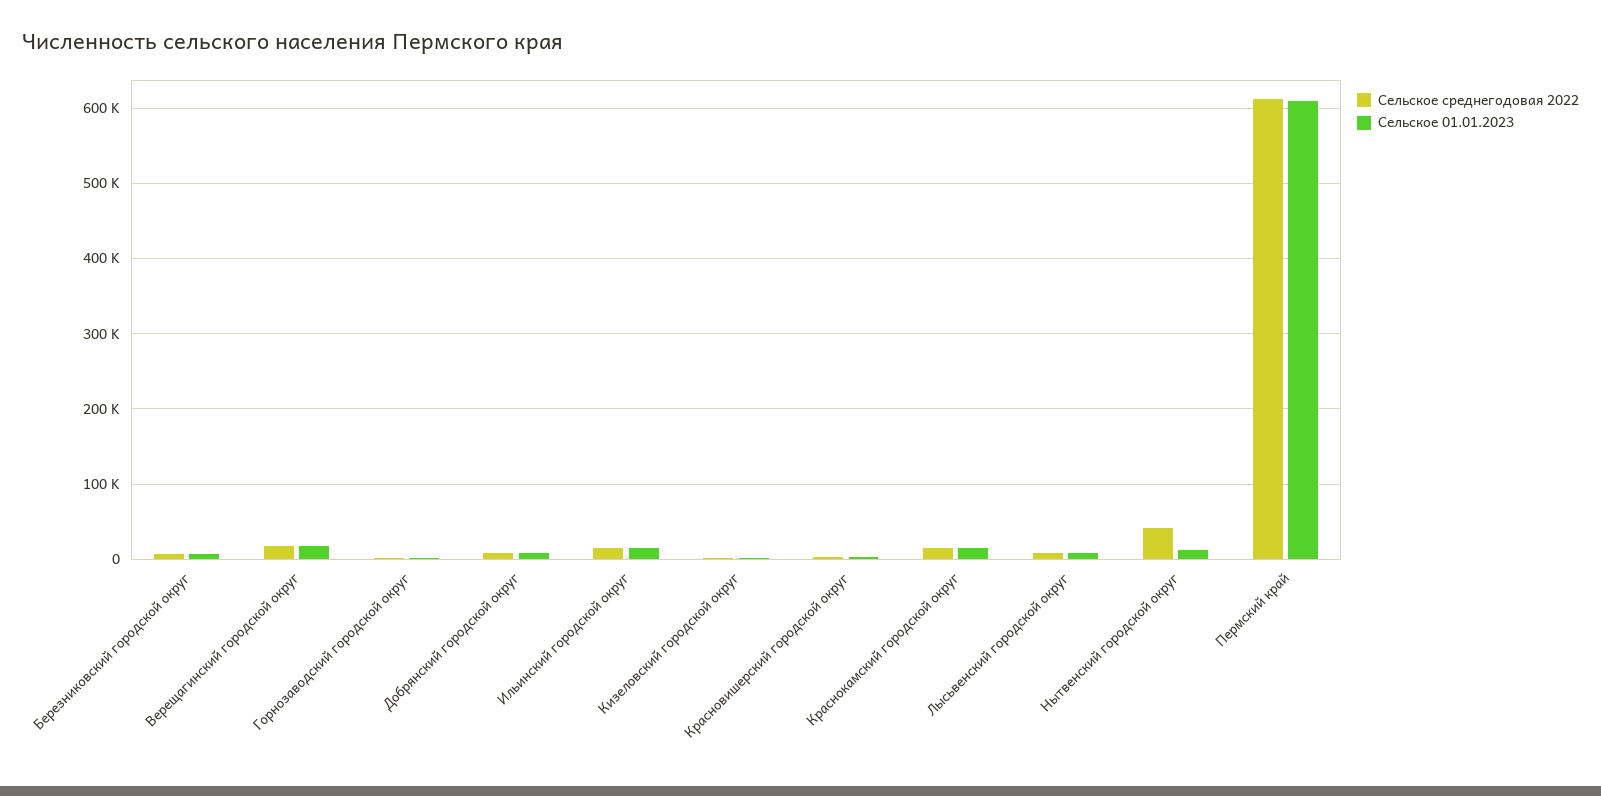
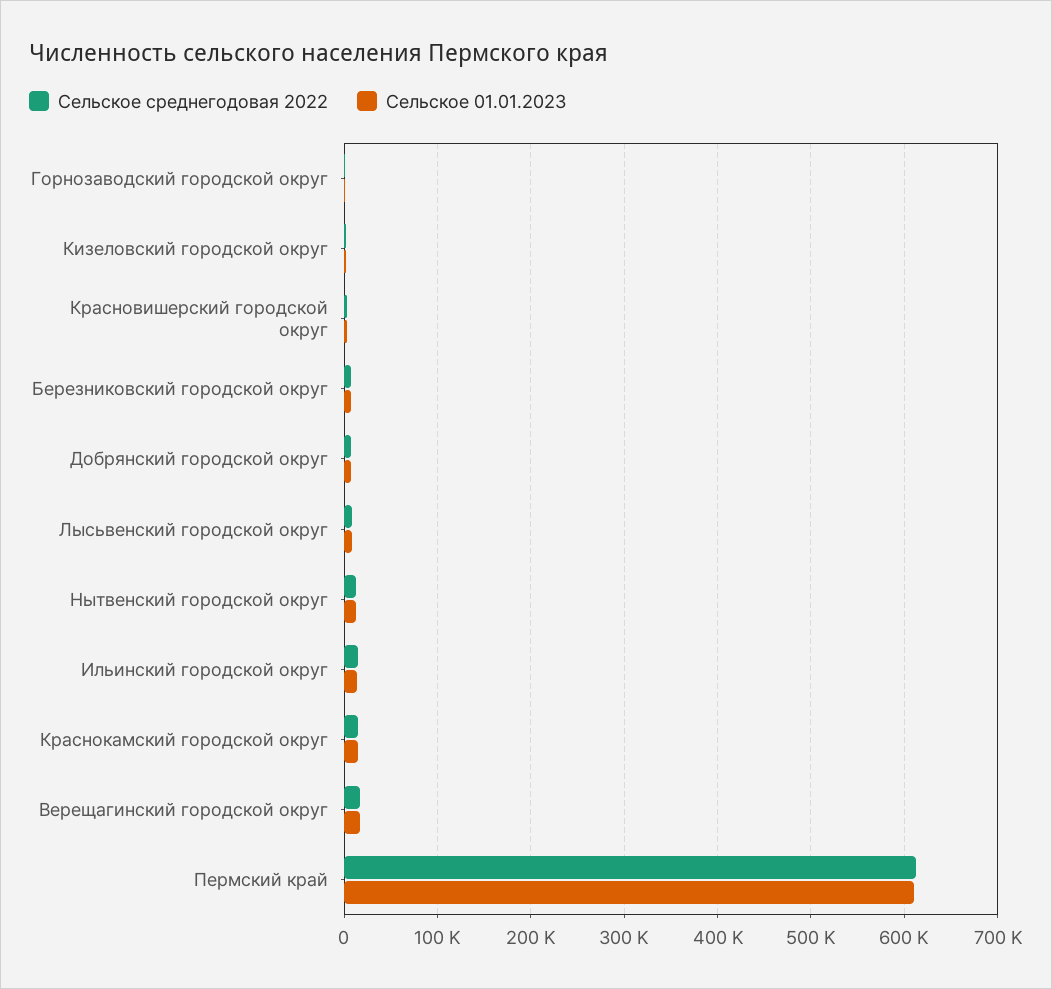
  {
    "Сельское среднегодовая 2022": {
      "Березниковский городской округ": 10000,
      "Верещагинский городской округ": 20000,
      "Горнозаводский городской округ": 0,
      "Добрянский городской округ": 10000,
      "Ильинский городской округ": 10000,
      "Кизеловский городской округ": 0,
      "Красновишерский городской округ": 0,
      "Краснокамский городской округ": 10000,
      "Лысьвенский городской округ": 10000,
-     "Нытвенский городской округ": 40000,
+     "Нытвенский городской округ": 10000,
      "Пермский край": 610000
    },
    "Сельское 01.01.2023": {
      "Березниковский городской округ": 10000,
      "Верещагинский городской округ": 20000,
      "Горнозаводский городской округ": 0,
      "Добрянский городской округ": 10000,
      "Ильинский городской округ": 10000,
      "Кизеловский городской округ": 0,
      "Красновишерский городской округ": 0,
      "Краснокамский городской округ": 10000,
      "Лысьвенский городской округ": 10000,
      "Нытвенский городской округ": 10000,
      "Пермский край": 610000
    }
  }

